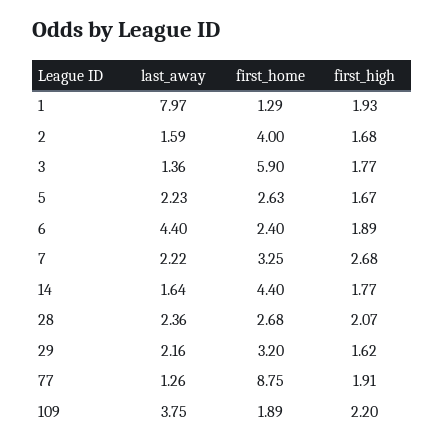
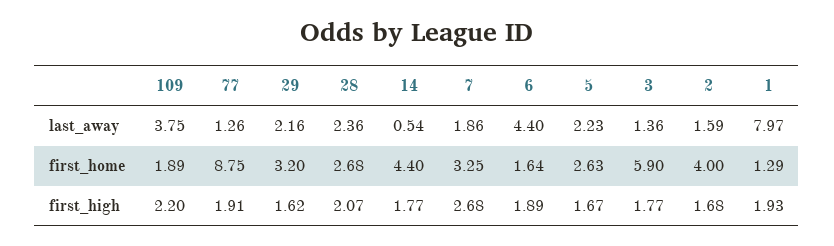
  {
    "last_away": {
      "1": 7.97,
      "2": 1.59,
      "3": 1.36,
      "5": 2.23,
      "6": 4.4,
-     "7": 2.22,
+     "7": 1.86,
-     "14": 1.64,
+     "14": 0.54,
      "28": 2.36,
      "29": 2.16,
      "77": 1.26,
      "109": 3.75
    },
    "first_home": {
      "1": 1.29,
      "2": 4,
      "3": 5.9,
      "5": 2.63,
-     "6": 2.4,
+     "6": 1.64,
      "7": 3.25,
      "14": 4.4,
      "28": 2.68,
      "29": 3.2,
      "77": 8.75,
      "109": 1.89
    },
    "first_high": {
      "1": 1.93,
      "2": 1.68,
      "3": 1.77,
      "5": 1.67,
      "6": 1.89,
      "7": 2.68,
      "14": 1.77,
      "28": 2.07,
      "29": 1.62,
      "77": 1.91,
      "109": 2.2
    }
  }

